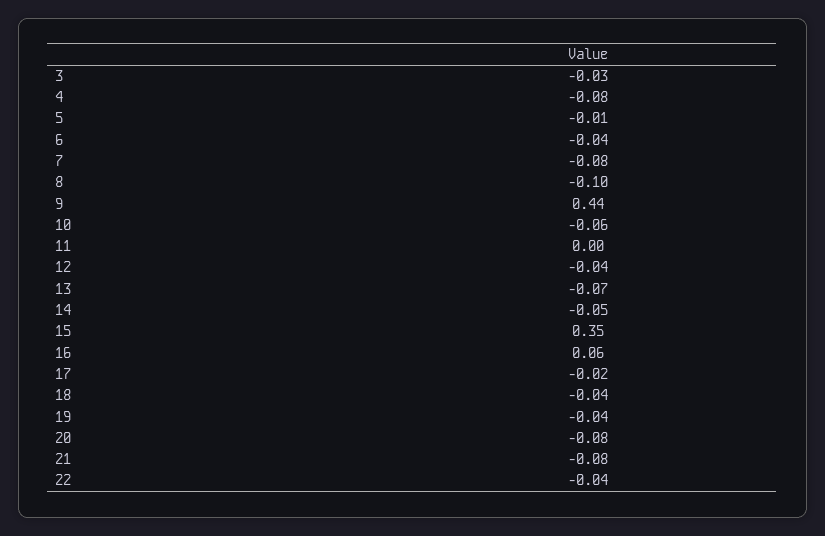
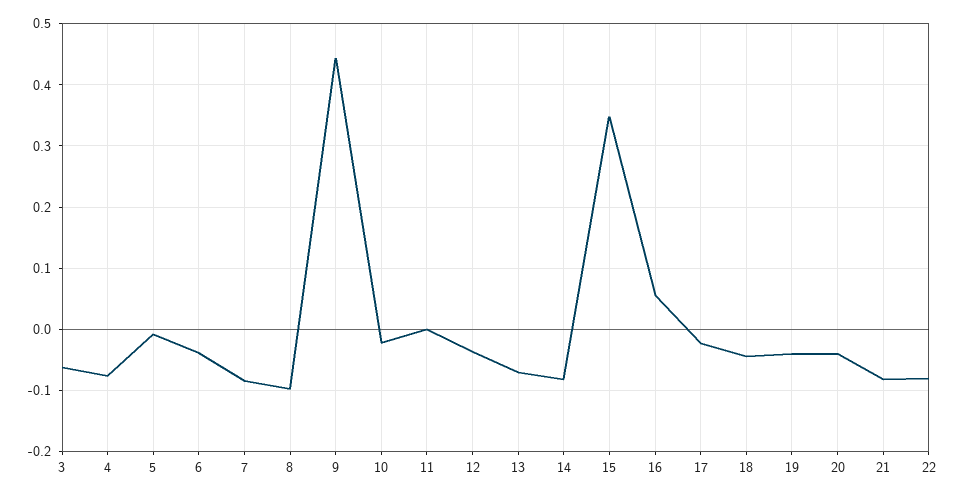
  {
-   "3": -0.03,
+   "3": -0.06,
    "4": -0.08,
    "5": -0.01,
    "6": -0.04,
    "7": -0.08,
    "8": -0.1,
    "9": 0.44,
-   "10": -0.06,
+   "10": -0.02,
    "11": 0,
    "12": -0.04,
    "13": -0.07,
-   "14": -0.05,
+   "14": -0.08,
    "15": 0.35,
    "16": 0.06,
    "17": -0.02,
    "18": -0.04,
    "19": -0.04,
-   "20": -0.08,
+   "20": -0.04,
    "21": -0.08,
-   "22": -0.04
+   "22": -0.08
  }

